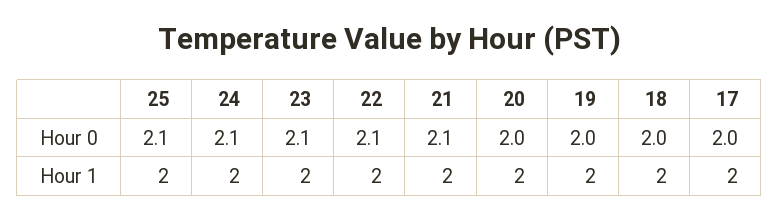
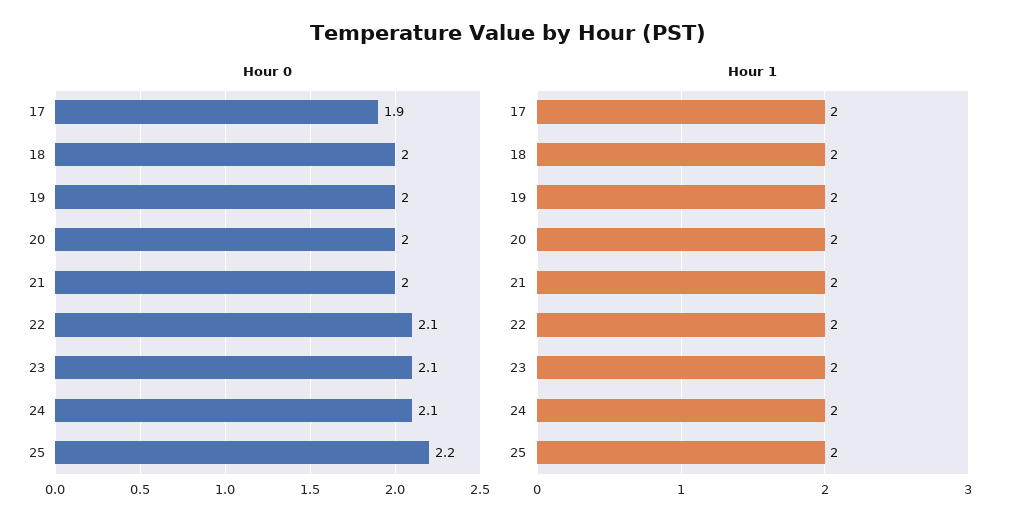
  {
    "Hour 0": {
-     "25": 2.1,
+     "25": 2.2,
      "24": 2.1,
      "23": 2.1,
      "22": 2.1,
-     "21": 2.1,
+     "21": 2,
      "20": 2,
      "19": 2,
      "18": 2,
-     "17": 2
+     "17": 1.9
    },
    "Hour 1": {
      "25": 2,
      "24": 2,
      "23": 2,
      "22": 2,
      "21": 2,
      "20": 2,
      "19": 2,
      "18": 2,
      "17": 2
    }
  }

